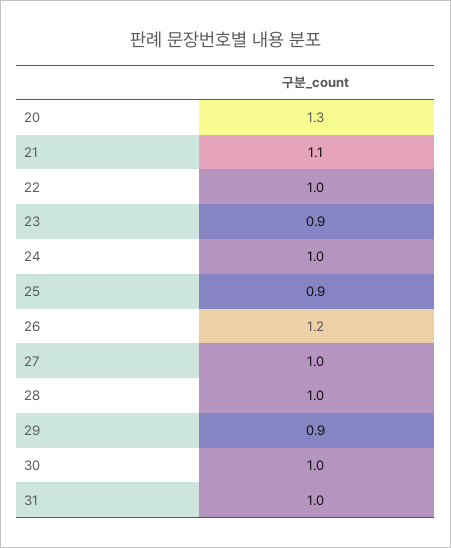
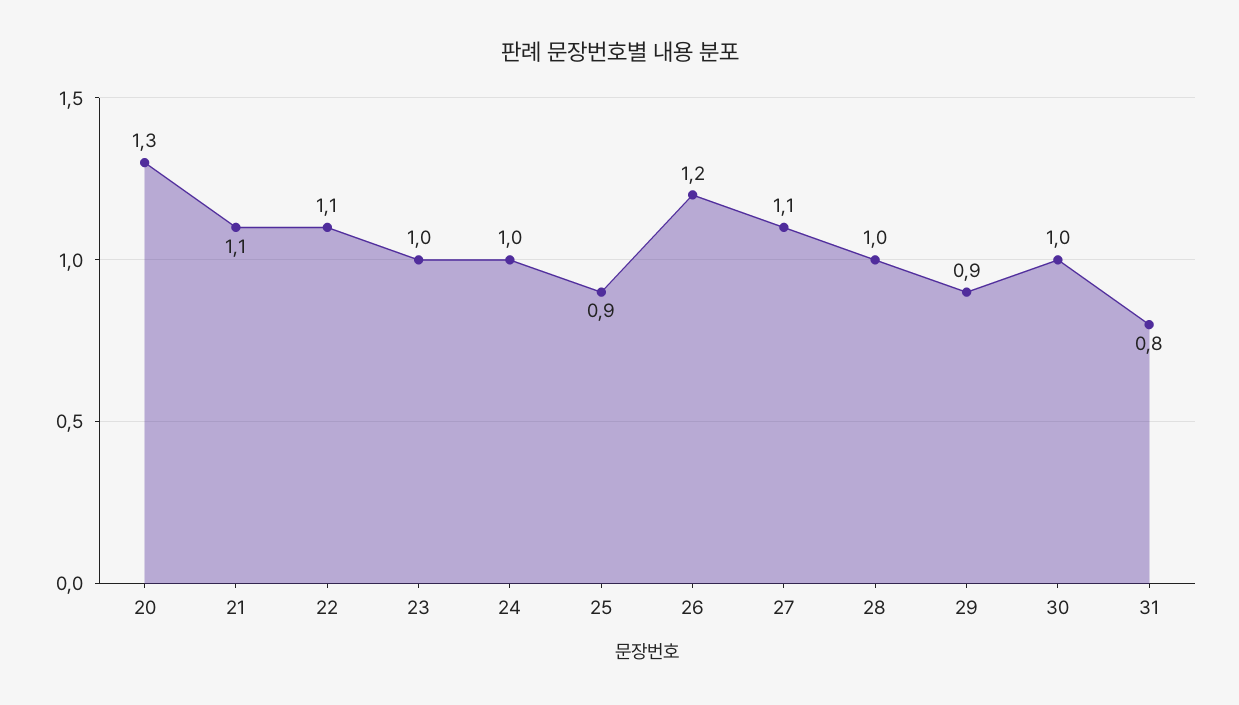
  {
    "20": 1.3,
    "21": 1.1,
-   "22": 1,
+   "22": 1.1,
-   "23": 0.9,
+   "23": 1,
    "24": 1,
    "25": 0.9,
    "26": 1.2,
-   "27": 1,
+   "27": 1.1,
    "28": 1,
    "29": 0.9,
    "30": 1,
-   "31": 1
+   "31": 0.8
  }

